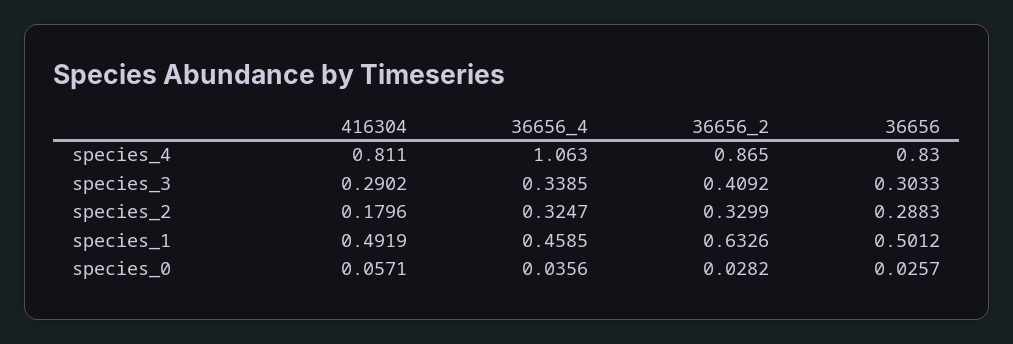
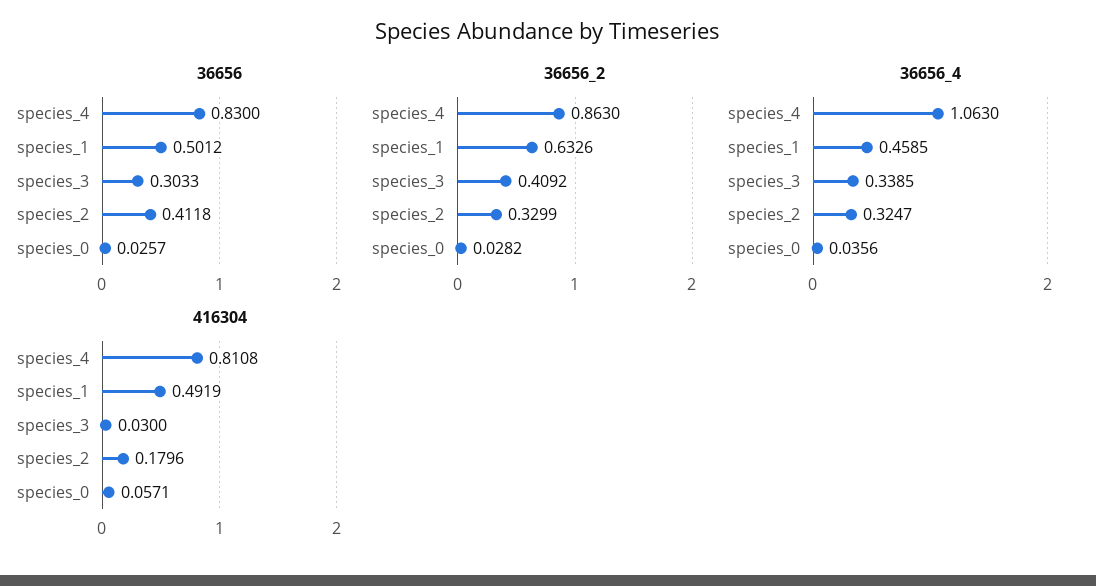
  {
    "416304": {
-     "species_4": 0.811,
+     "species_4": 0.8108,
-     "species_3": 0.2902,
+     "species_3": 0.03,
      "species_2": 0.1796,
      "species_1": 0.4919,
      "species_0": 0.0571
    },
    "36656_4": {
      "species_4": 1.063,
      "species_3": 0.3385,
      "species_2": 0.3247,
      "species_1": 0.4585,
      "species_0": 0.0356
    },
    "36656_2": {
-     "species_4": 0.865,
+     "species_4": 0.863,
      "species_3": 0.4092,
      "species_2": 0.3299,
      "species_1": 0.6326,
      "species_0": 0.0282
    },
    "36656": {
      "species_4": 0.83,
      "species_3": 0.3033,
-     "species_2": 0.2883,
+     "species_2": 0.4118,
      "species_1": 0.5012,
      "species_0": 0.0257
    }
  }

